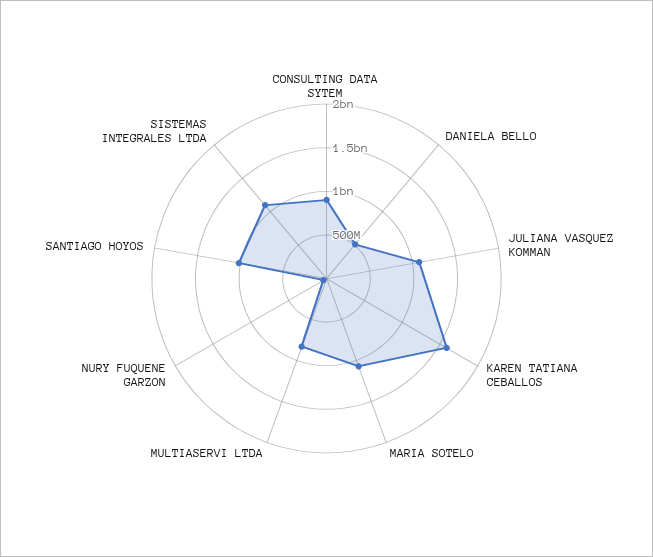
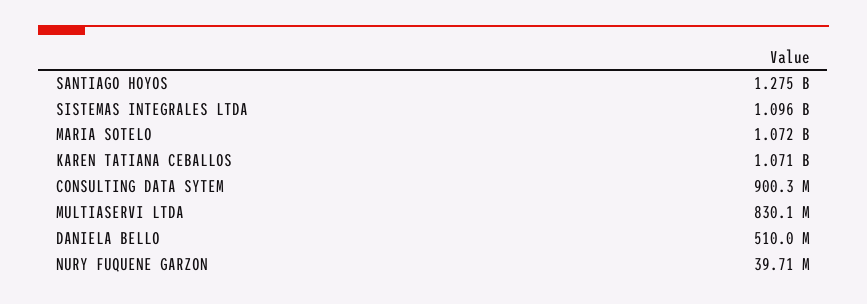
  {
    "CONSULTING DATA SYTEM": 900300000,
    "DANIELA BELLO": 510000000,
-   "JULIANA VASQUEZ KOMMAN": 1100000000,
-   "KAREN TATIANA CEBALLOS": 1600000000,
+   "KAREN TATIANA CEBALLOS": 1071000000,
    "MARIA SOTELO": 1072000000,
    "MULTIASERVI LTDA": 830100000,
    "NURY FUQUENE GARZON": 39710000,
-   "SANTIAGO HOYOS": 1000000000,
+   "SANTIAGO HOYOS": 1275000000,
    "SISTEMAS INTEGRALES LTDA": 1096000000
  }

